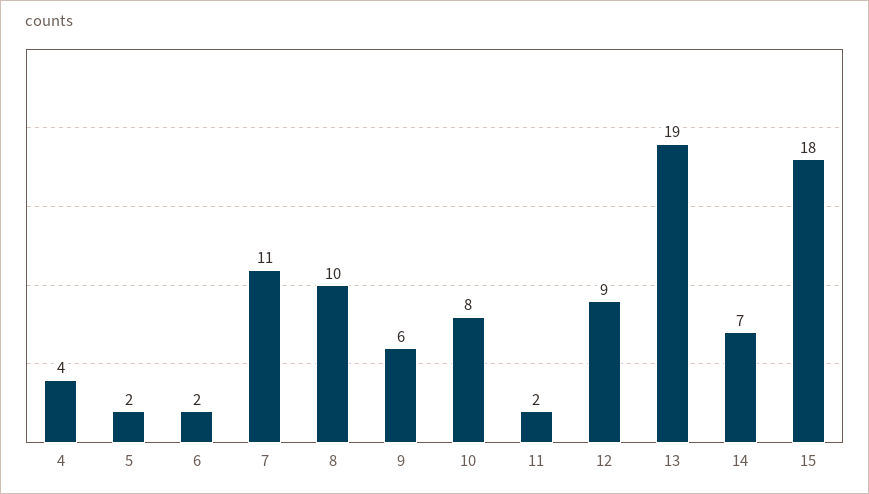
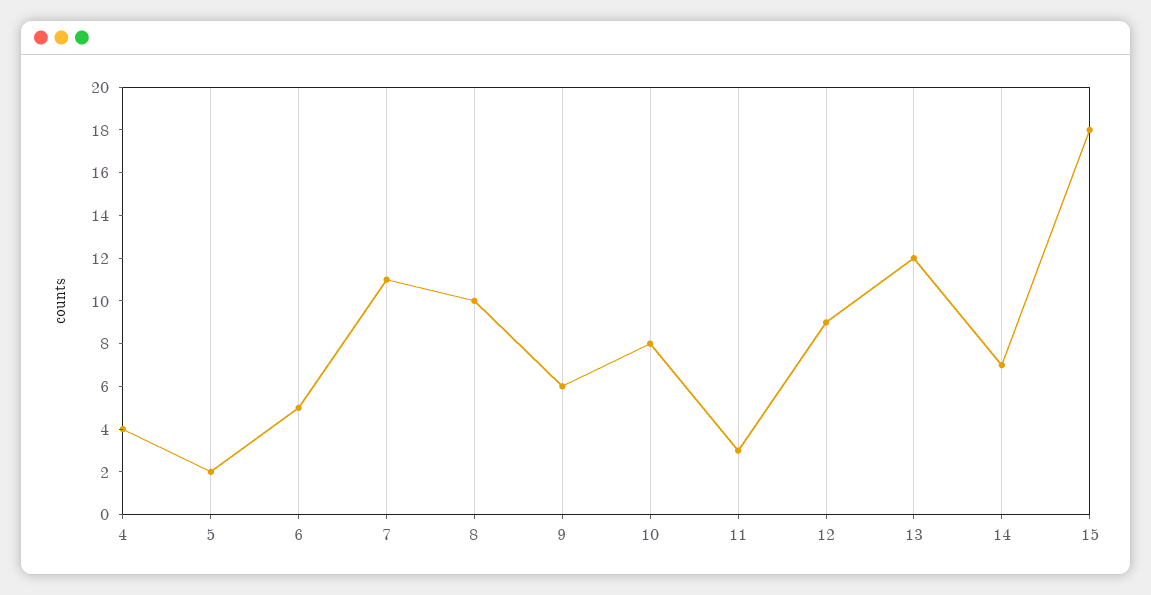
  {
    "4": 4,
    "5": 2,
-   "6": 2,
+   "6": 5,
    "7": 11,
    "8": 10,
    "9": 6,
    "10": 8,
-   "11": 2,
+   "11": 3,
    "12": 9,
-   "13": 19,
+   "13": 12,
    "14": 7,
    "15": 18
  }

